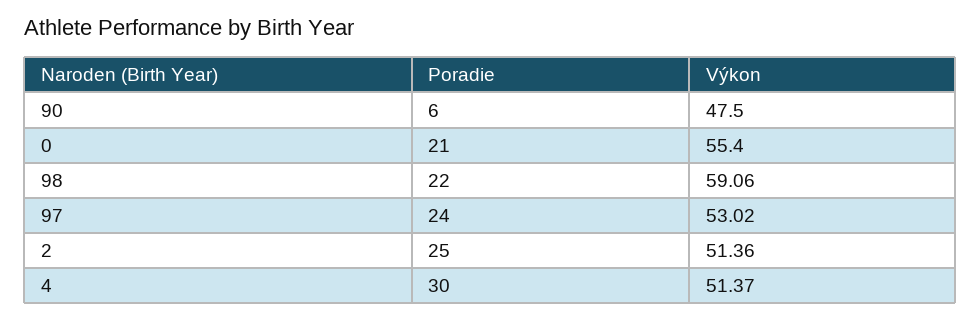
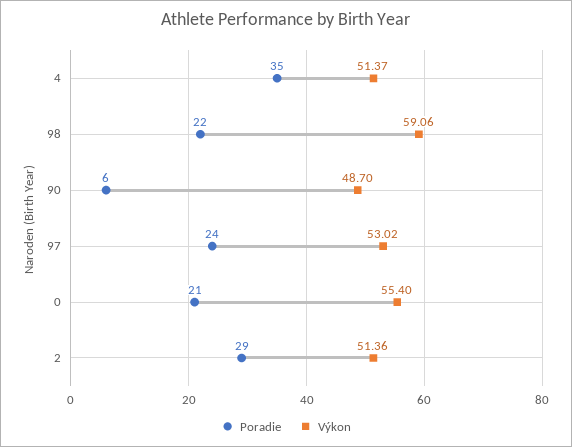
  {
    "Poradie": {
      "90": 6,
      "0": 21,
      "98": 22,
      "97": 24,
-     "2": 25,
+     "2": 29,
-     "4": 30
+     "4": 35
    },
    "Výkon": {
-     "90": 47.5,
+     "90": 48.7,
      "0": 55.4,
      "98": 59.06,
      "97": 53.02,
      "2": 51.36,
      "4": 51.37
    }
  }

